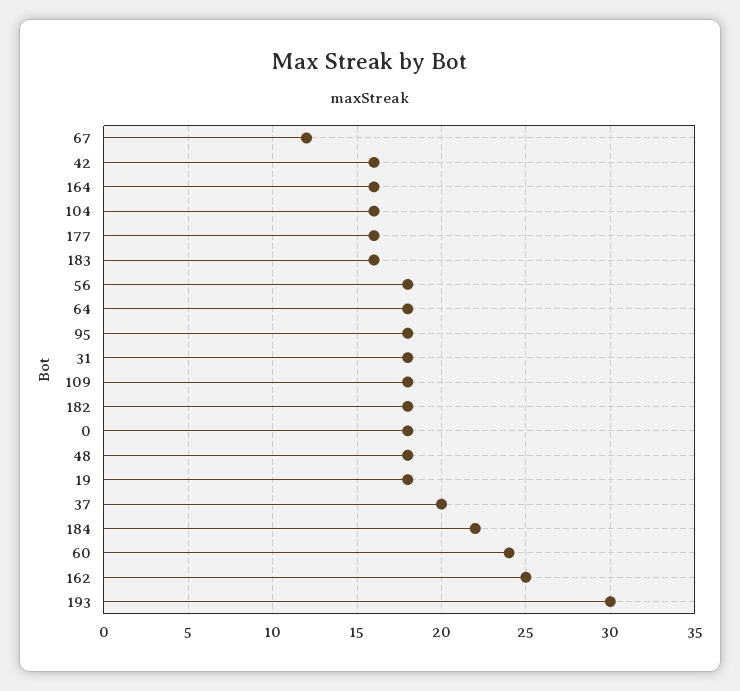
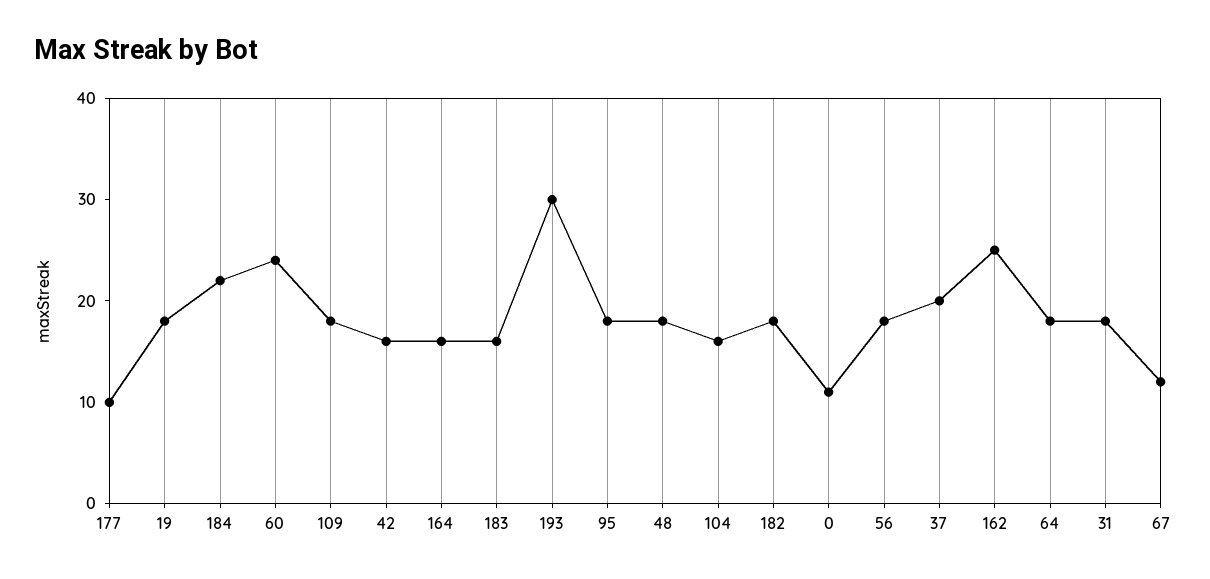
  {
    "67": 12,
    "42": 16,
    "164": 16,
    "104": 16,
-   "177": 16,
+   "177": 10,
    "183": 16,
    "56": 18,
    "64": 18,
    "95": 18,
    "31": 18,
    "109": 18,
    "182": 18,
-   "0": 18,
+   "0": 11,
    "48": 18,
    "19": 18,
    "37": 20,
    "184": 22,
    "60": 24,
    "162": 25,
    "193": 30
  }

